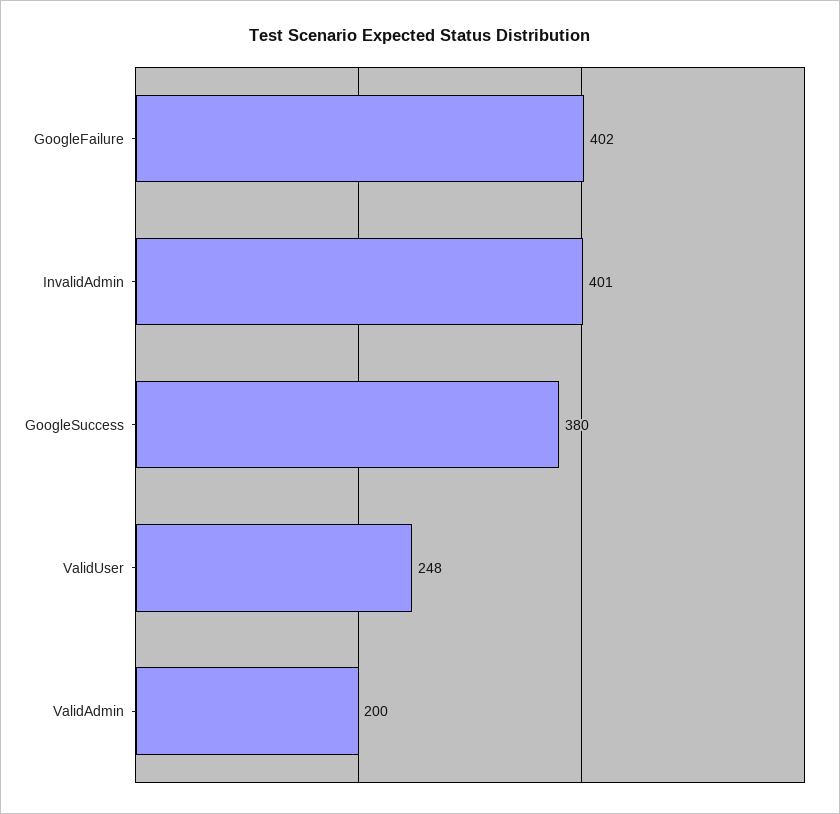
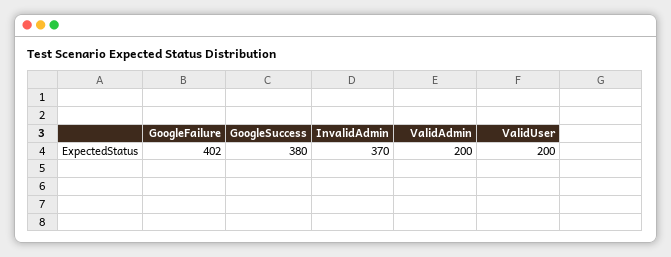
  {
    "GoogleFailure": 402,
-   "InvalidAdmin": 401,
+   "InvalidAdmin": 370,
    "GoogleSuccess": 380,
-   "ValidUser": 248,
+   "ValidUser": 200,
    "ValidAdmin": 200
  }

